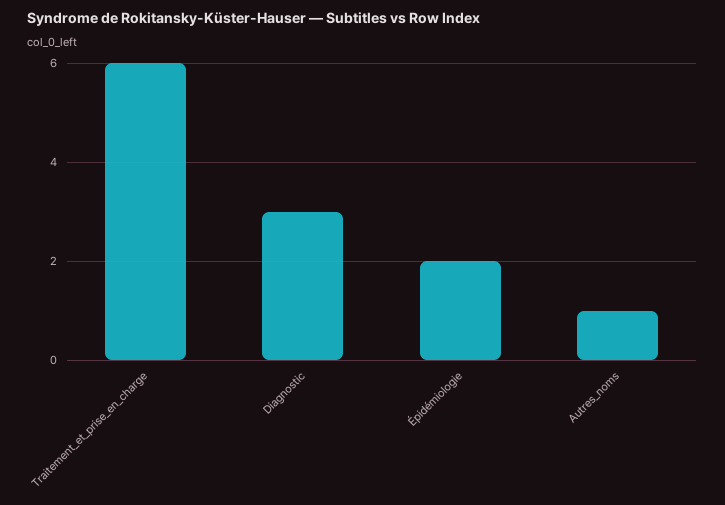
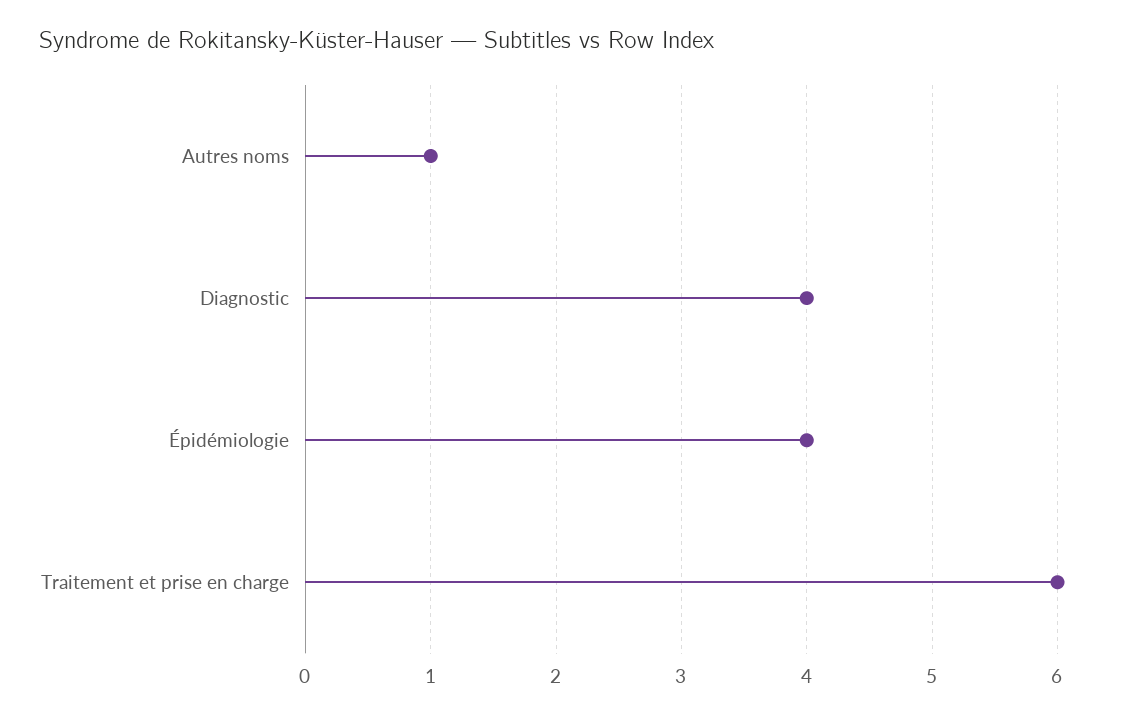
  {
    "Traitement_et_prise_en_charge": 6,
-   "Diagnostic": 3,
+   "Diagnostic": 4,
-   "Épidémiologie": 2,
+   "Épidémiologie": 4,
    "Autres_noms": 1
  }

